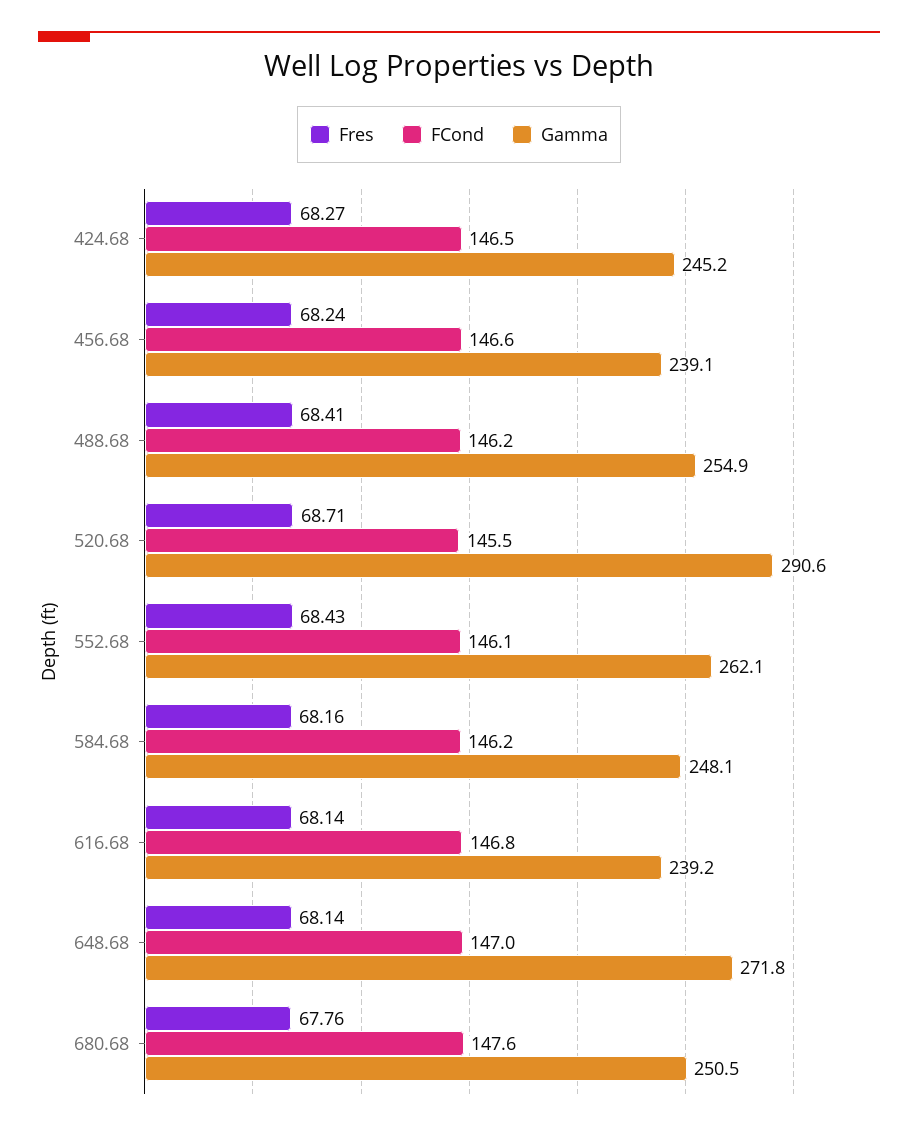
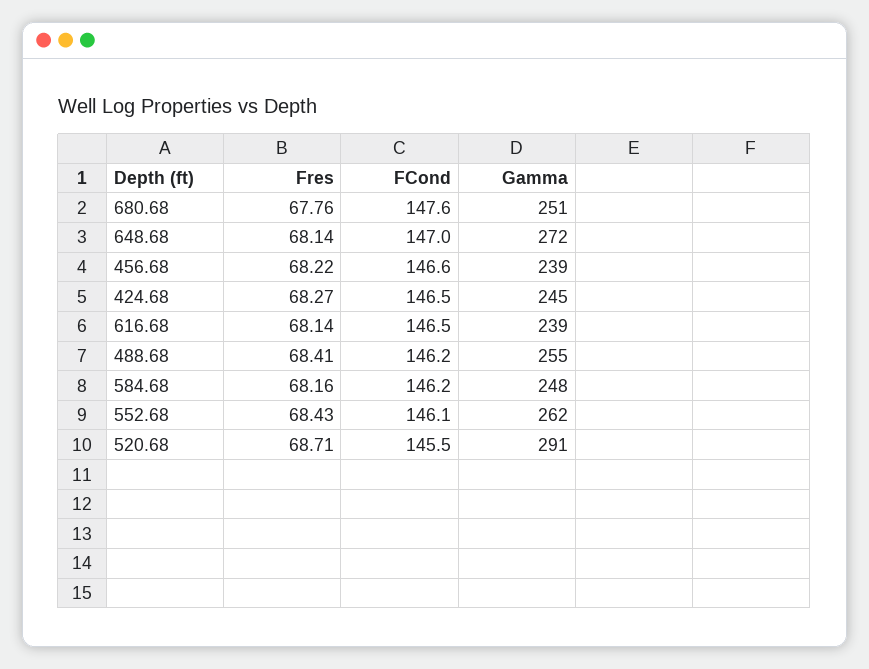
  {
    "Fres": {
      "424.68": 68.27,
-     "456.68": 68.24,
+     "456.68": 68.22,
      "488.68": 68.41,
      "520.68": 68.71,
      "552.68": 68.43,
      "584.68": 68.16,
      "616.68": 68.14,
      "648.68": 68.14,
      "680.68": 67.76
    },
    "FCond": {
      "424.68": 146.5,
      "456.68": 146.6,
      "488.68": 146.2,
      "520.68": 145.5,
      "552.68": 146.1,
      "584.68": 146.2,
-     "616.68": 146.8,
+     "616.68": 146.5,
      "648.68": 147,
      "680.68": 147.6
    },
    "Gamma": {
      "424.68": 245.2,
      "456.68": 239.1,
      "488.68": 254.9,
      "520.68": 290.6,
      "552.68": 262.1,
      "584.68": 248.1,
      "616.68": 239.2,
      "648.68": 271.8,
      "680.68": 250.5
    }
  }

